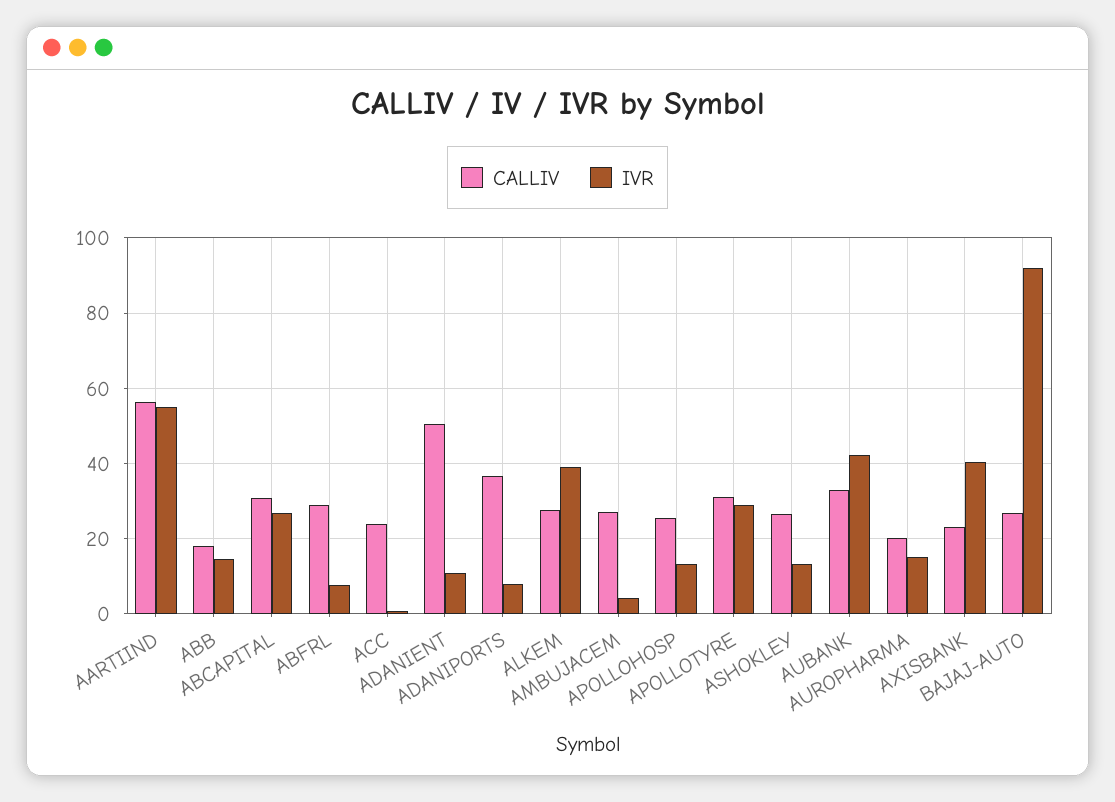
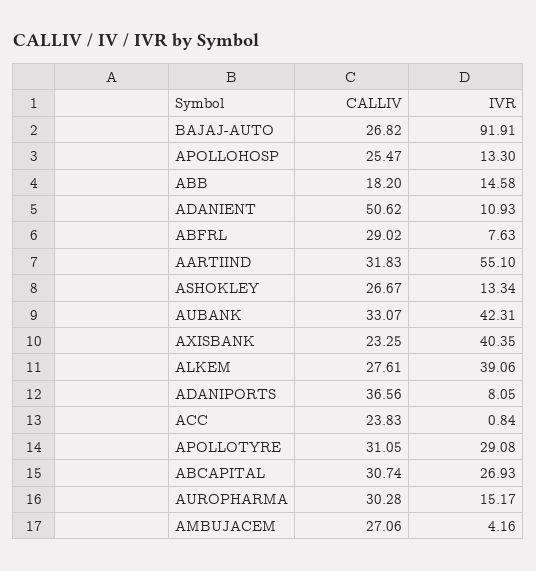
  {
    "CALLIV": {
-     "AARTIIND": 56,
+     "AARTIIND": 31.83,
      "ABB": 18.2,
      "ABCAPITAL": 30.74,
      "ABFRL": 29.02,
      "ACC": 23.83,
      "ADANIENT": 50.62,
      "ADANIPORTS": 36.56,
      "ALKEM": 27.61,
      "AMBUJACEM": 27.06,
      "APOLLOHOSP": 25.47,
      "APOLLOTYRE": 31.05,
      "ASHOKLEY": 26.67,
      "AUBANK": 33.07,
-     "AUROPHARMA": 20,
+     "AUROPHARMA": 30.28,
      "AXISBANK": 23.25,
      "BAJAJ-AUTO": 26.82
    },
    "IVR": {
      "AARTIIND": 55.1,
      "ABB": 14.58,
      "ABCAPITAL": 26.93,
      "ABFRL": 7.63,
      "ACC": 0.84,
      "ADANIENT": 10.93,
      "ADANIPORTS": 8.05,
      "ALKEM": 39.06,
      "AMBUJACEM": 4.16,
      "APOLLOHOSP": 13.3,
      "APOLLOTYRE": 29.08,
      "ASHOKLEY": 13.34,
      "AUBANK": 42.31,
      "AUROPHARMA": 15.17,
      "AXISBANK": 40.35,
      "BAJAJ-AUTO": 91.91
    }
  }

